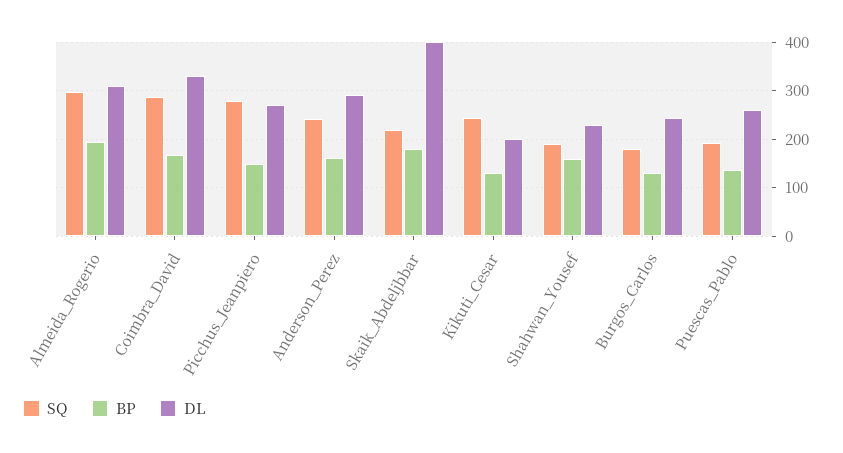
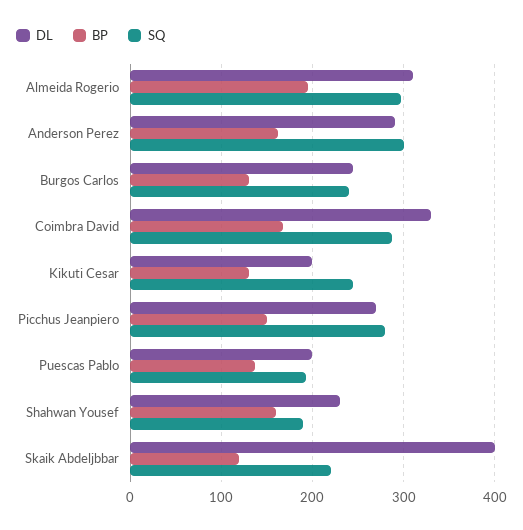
  {
    "SQ": {
      "Almeida_Rogerio": 300,
      "Coimbra_David": 290,
      "Picchus_Jeanpiero": 280,
-     "Anderson_Perez": 240,
+     "Anderson_Perez": 300,
      "Skaik_Abdeljbbar": 220,
      "Kikuti_Cesar": 250,
      "Shahwan_Yousef": 190,
-     "Burgos_Carlos": 180,
+     "Burgos_Carlos": 240,
      "Puescas_Pablo": 190
    },
    "BP": {
      "Almeida_Rogerio": 200,
      "Coimbra_David": 170,
      "Picchus_Jeanpiero": 150,
      "Anderson_Perez": 160,
-     "Skaik_Abdeljbbar": 180,
+     "Skaik_Abdeljbbar": 120,
      "Kikuti_Cesar": 130,
      "Shahwan_Yousef": 160,
      "Burgos_Carlos": 130,
      "Puescas_Pablo": 140
    },
    "DL": {
      "Almeida_Rogerio": 310,
      "Coimbra_David": 330,
      "Picchus_Jeanpiero": 270,
      "Anderson_Perez": 290,
      "Skaik_Abdeljbbar": 400,
      "Kikuti_Cesar": 200,
      "Shahwan_Yousef": 230,
      "Burgos_Carlos": 250,
-     "Puescas_Pablo": 260
+     "Puescas_Pablo": 200
    }
  }

